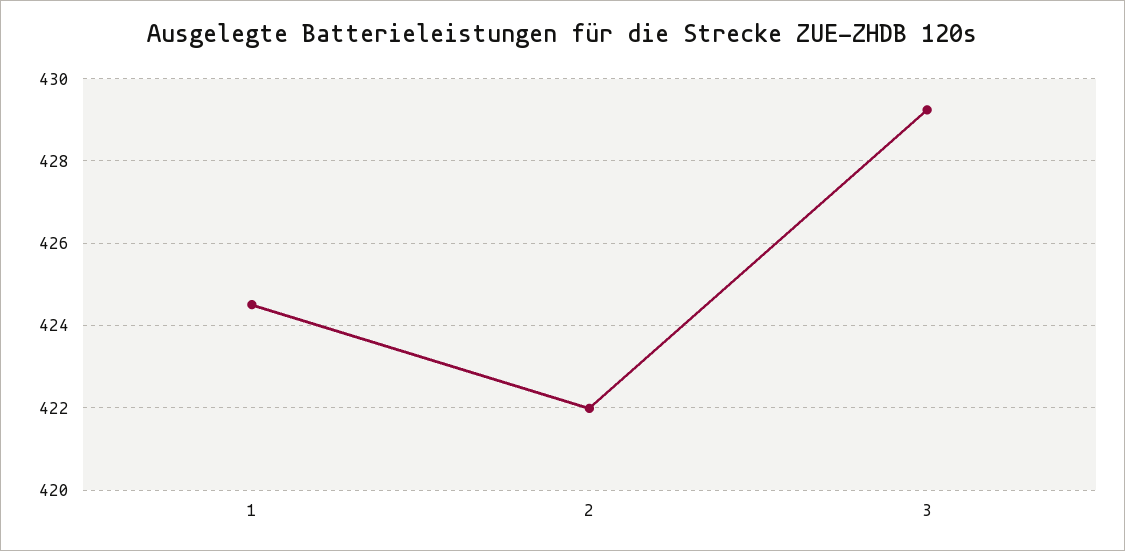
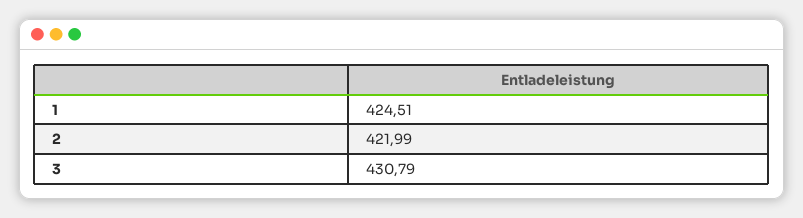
  {
    "1": 424.51,
    "2": 421.99,
-   "3": 429.2
+   "3": 430.79
  }

